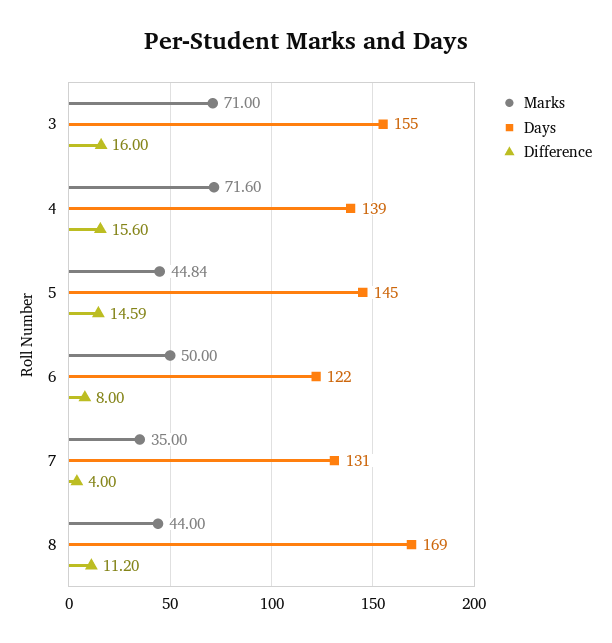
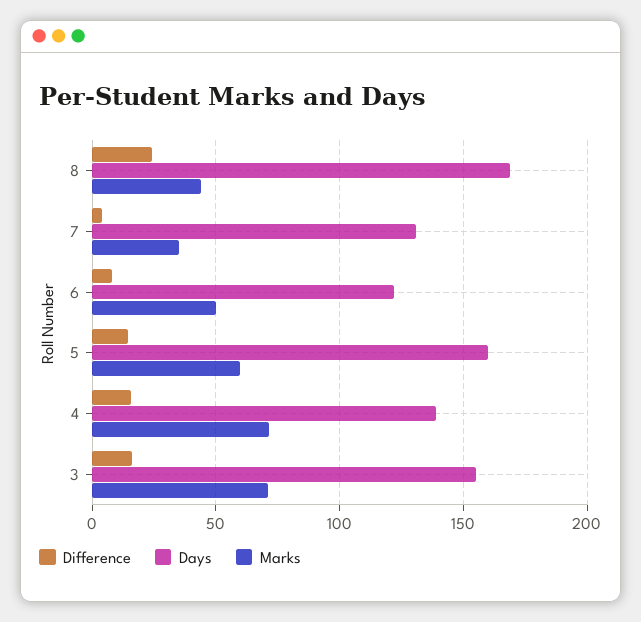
  {
    "Marks": {
      "3": 71,
      "4": 71.6,
-     "5": 44.84,
+     "5": 60,
      "6": 50,
      "7": 35,
      "8": 44
    },
    "Days": {
      "3": 155,
      "4": 139,
-     "5": 145,
+     "5": 160,
      "6": 122,
      "7": 131,
      "8": 169
    },
    "Difference": {
      "3": 16,
      "4": 15.6,
      "5": 14.59,
      "6": 8,
      "7": 4,
-     "8": 11.2
+     "8": 25
    }
  }

